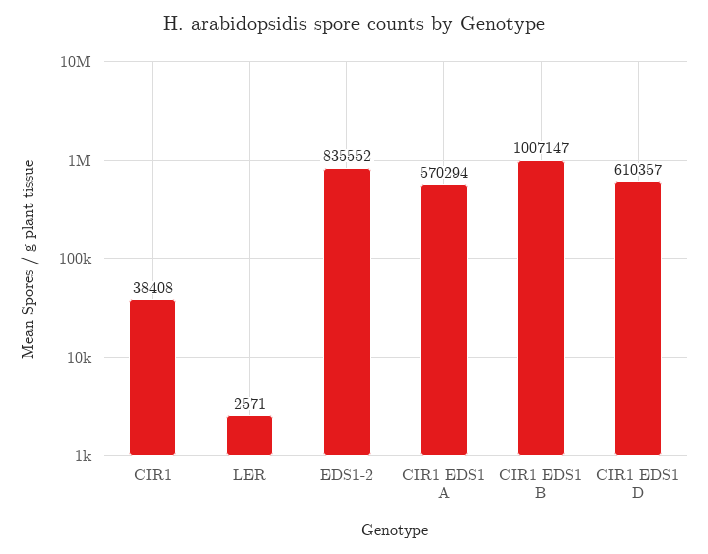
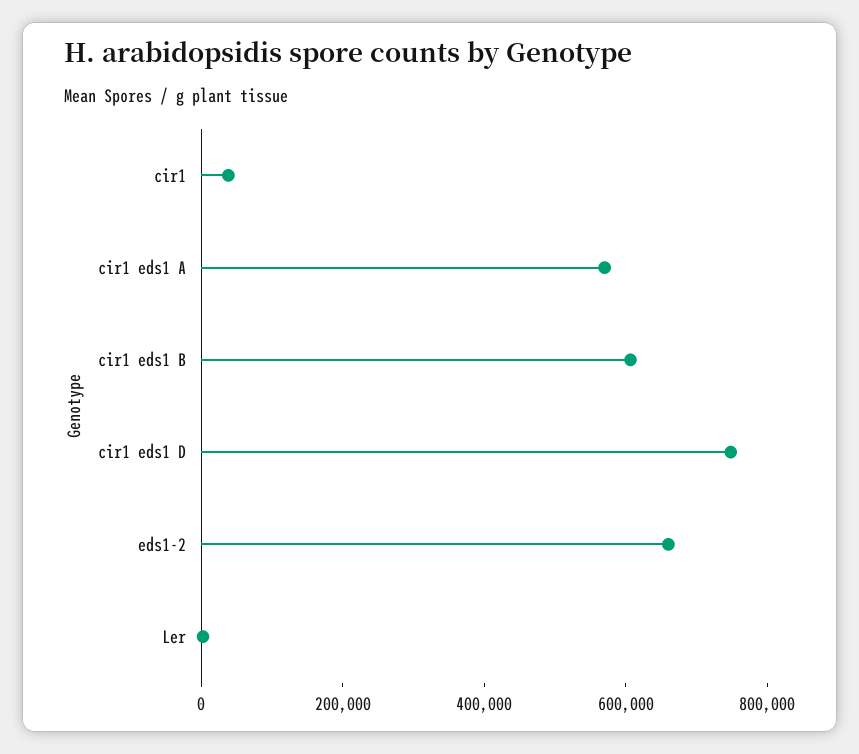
  {
    "CIR1": 38408,
    "LER": 2571,
-   "EDS1-2": 835552,
+   "EDS1-2": 650000,
    "CIR1 EDS1 A": 570294,
-   "CIR1 EDS1 B": 1007147,
+   "CIR1 EDS1 B": 600000,
-   "CIR1 EDS1 D": 610357
+   "CIR1 EDS1 D": 750000
  }

